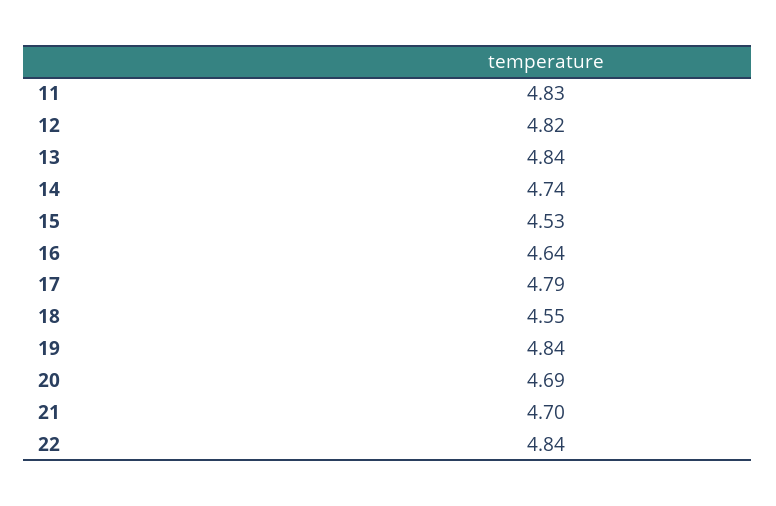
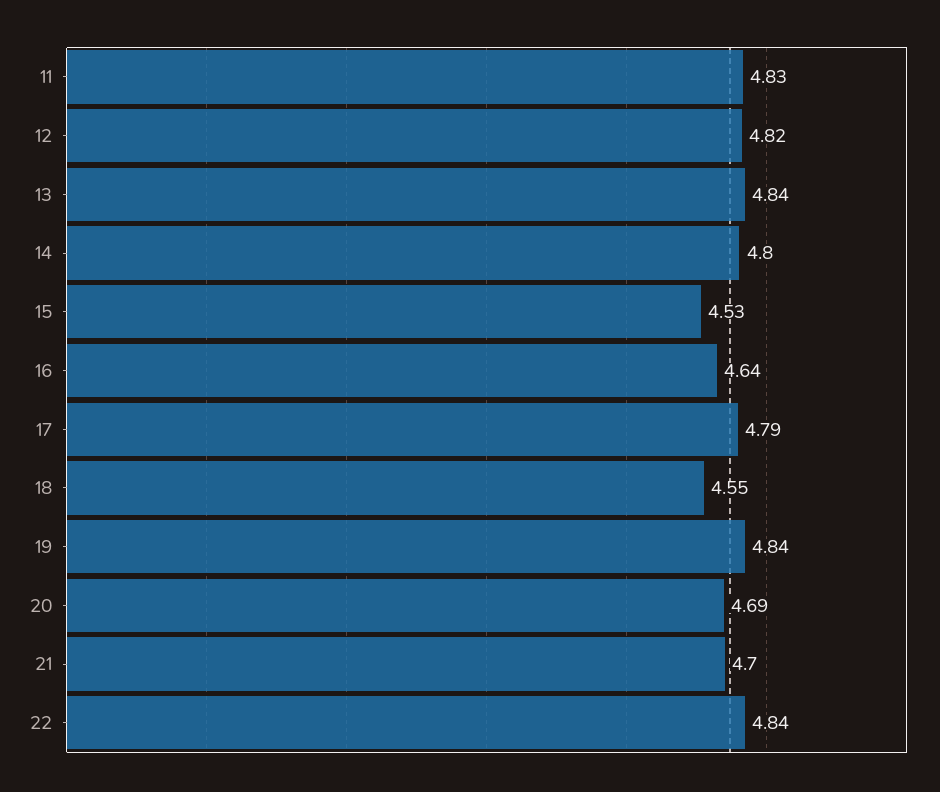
  {
    "11": 4.83,
    "12": 4.82,
    "13": 4.84,
-   "14": 4.74,
+   "14": 4.8,
    "15": 4.53,
    "16": 4.64,
    "17": 4.79,
    "18": 4.55,
    "19": 4.84,
    "20": 4.69,
    "21": 4.7,
    "22": 4.84
  }

